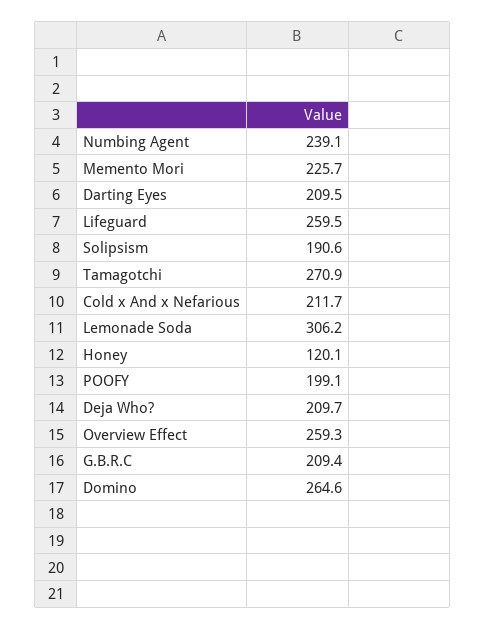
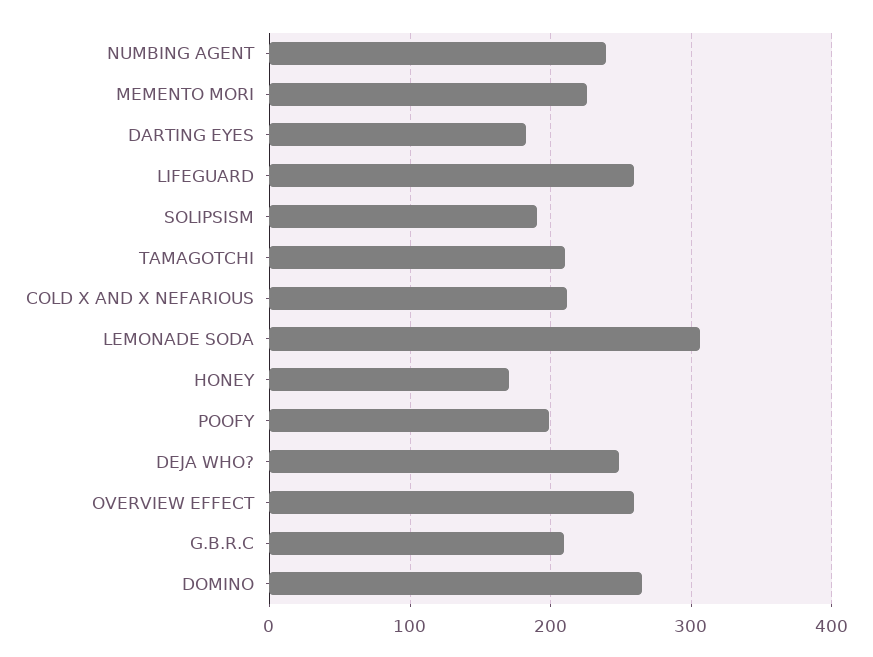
  {
    "Numbing Agent": 239.1,
    "Memento Mori": 225.7,
-   "Darting Eyes": 209.5,
+   "Darting Eyes": 180,
    "Lifeguard": 259.5,
    "Solipsism": 190.6,
-   "Tamagotchi": 270.9,
+   "Tamagotchi": 210,
    "Cold x And x Nefarious": 211.7,
    "Lemonade Soda": 306.2,
-   "Honey": 120.1,
+   "Honey": 170,
    "POOFY": 199.1,
-   "Deja Who?": 209.7,
+   "Deja Who?": 250,
    "Overview Effect": 259.3,
    "G.B.R.C": 209.4,
    "Domino": 264.6
  }

